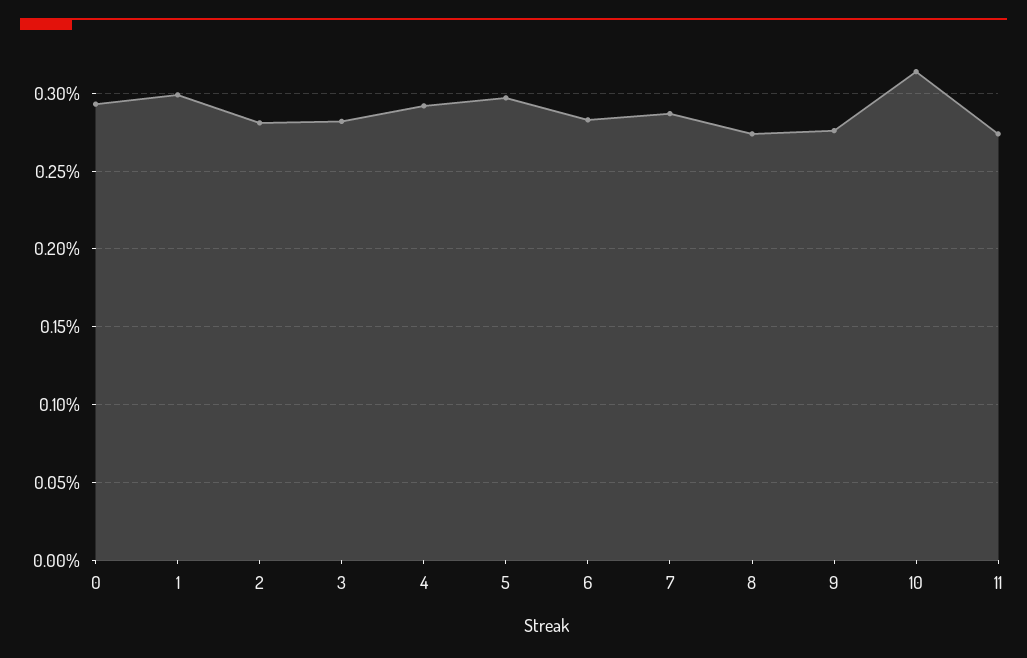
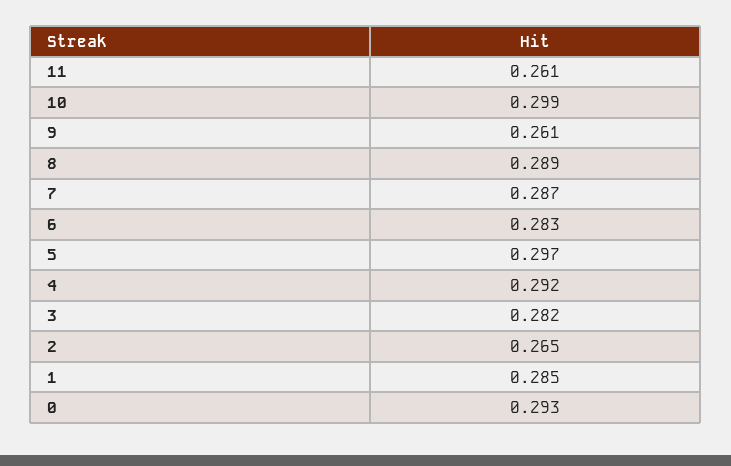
  {
    "0": 0.293,
-   "1": 0.3,
+   "1": 0.285,
-   "2": 0.28,
+   "2": 0.265,
    "3": 0.282,
    "4": 0.292,
    "5": 0.297,
    "6": 0.283,
    "7": 0.287,
-   "8": 0.275,
+   "8": 0.289,
-   "9": 0.275,
+   "9": 0.261,
-   "10": 0.315,
+   "10": 0.299,
-   "11": 0.275
+   "11": 0.261
  }

